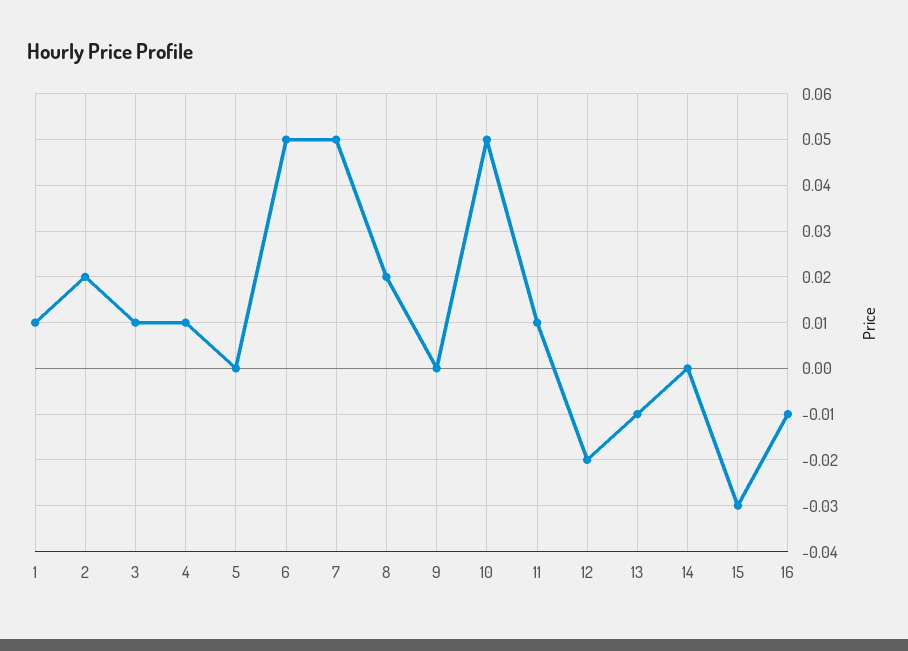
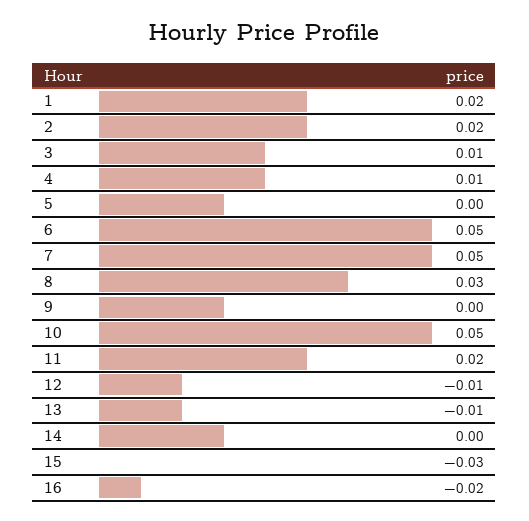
  {
-   "1": 0.01,
+   "1": 0.02,
    "2": 0.02,
    "3": 0.01,
    "4": 0.01,
    "5": 0,
    "6": 0.05,
    "7": 0.05,
-   "8": 0.02,
+   "8": 0.03,
    "9": 0,
    "10": 0.05,
-   "11": 0.01,
+   "11": 0.02,
-   "12": -0.02,
+   "12": -0.01,
    "13": -0.01,
    "14": 0,
    "15": -0.03,
-   "16": -0.01
+   "16": -0.02
  }

